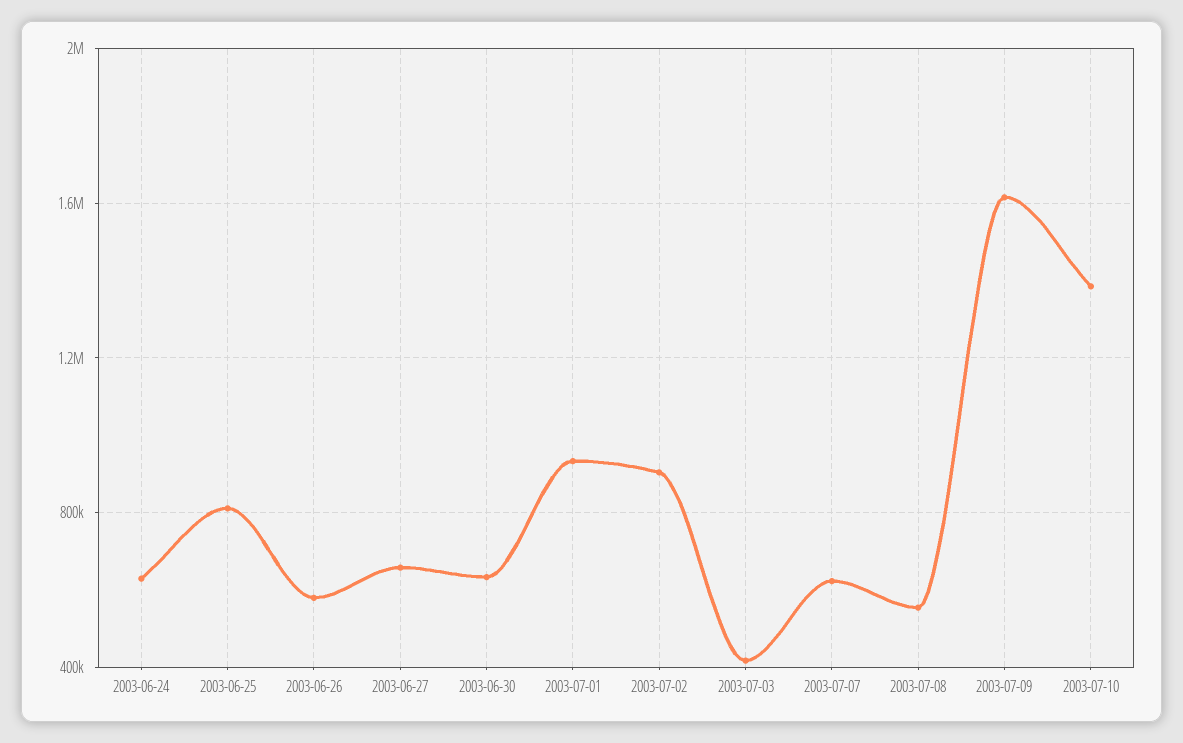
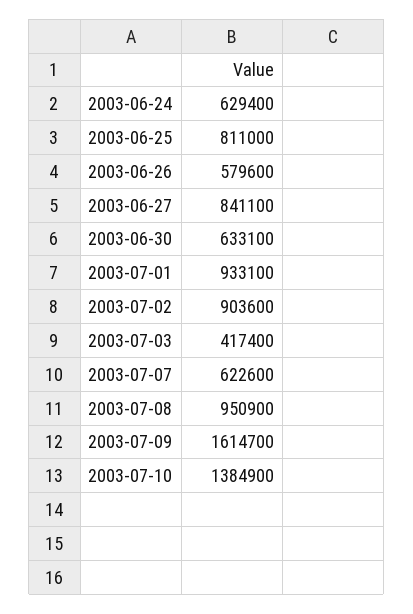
  {
    "2003-06-24": 629400,
    "2003-06-25": 811000,
    "2003-06-26": 579600,
-   "2003-06-27": 650000,
+   "2003-06-27": 841100,
    "2003-06-30": 633100,
    "2003-07-01": 933100,
    "2003-07-02": 903600,
    "2003-07-03": 417400,
    "2003-07-07": 622600,
-   "2003-07-08": 550000,
+   "2003-07-08": 950900,
    "2003-07-09": 1614700,
    "2003-07-10": 1384900
  }

